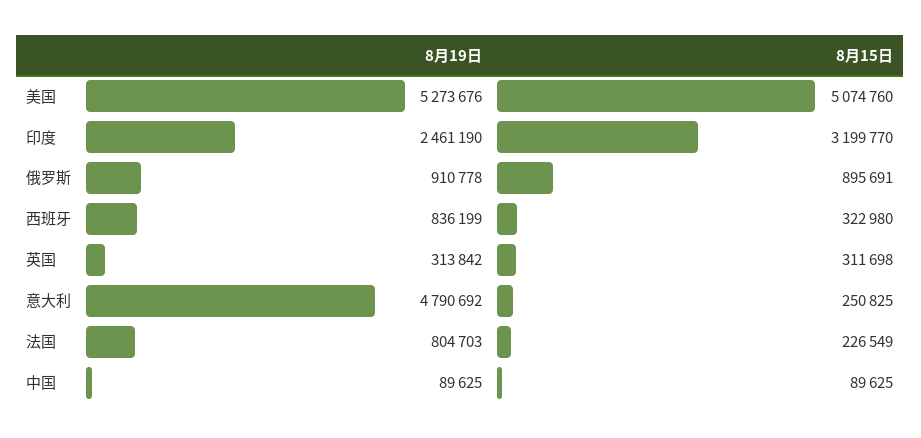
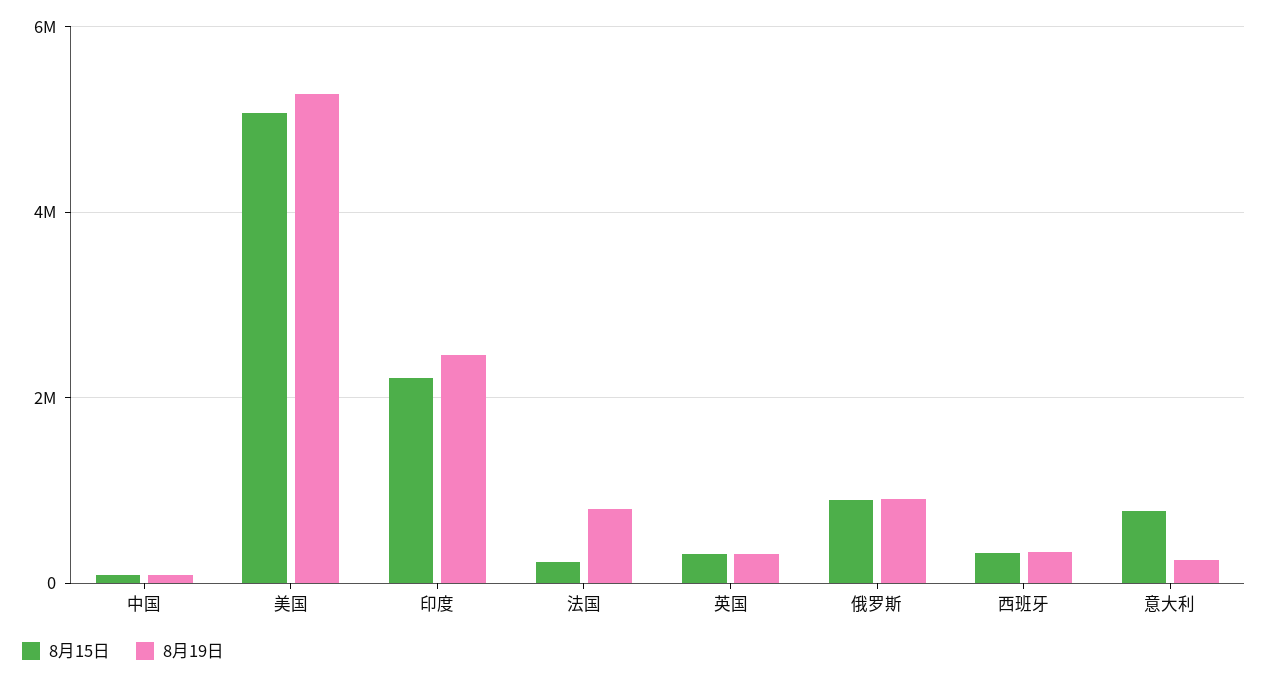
  {
    "8月19日": {
      "美国": 5273676,
      "印度": 2461190,
      "俄罗斯": 910778,
-     "西班牙": 836199,
+     "西班牙": 400000,
      "英国": 313842,
-     "意大利": 4790692,
+     "意大利": 200000,
      "法国": 804703,
      "中国": 89625
    },
    "8月15日": {
      "美国": 5074760,
-     "印度": 3199770,
+     "印度": 2200000,
      "俄罗斯": 895691,
      "西班牙": 322980,
      "英国": 311698,
-     "意大利": 250825,
+     "意大利": 800000,
      "法国": 226549,
      "中国": 89625
    }
  }

